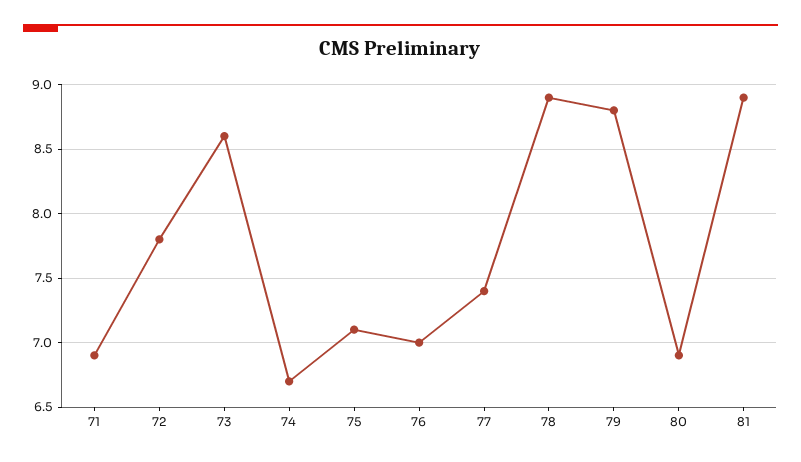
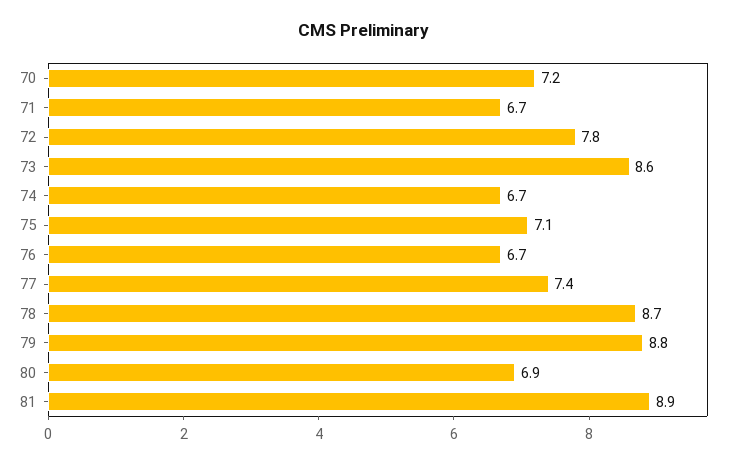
  {
-   "71": 6.9,
+   "71": 6.7,
    "72": 7.8,
    "73": 8.6,
    "74": 6.7,
    "75": 7.1,
-   "76": 7,
+   "76": 6.7,
    "77": 7.4,
-   "78": 8.9,
+   "78": 8.7,
    "79": 8.8,
    "80": 6.9,
-   "81": 8.9
+   "81": 8.9,
+   "70": 7.2
  }

